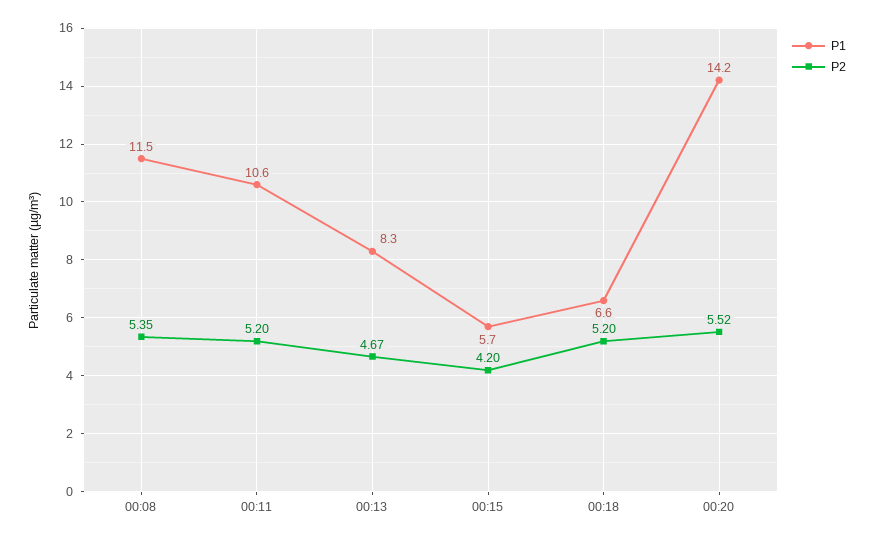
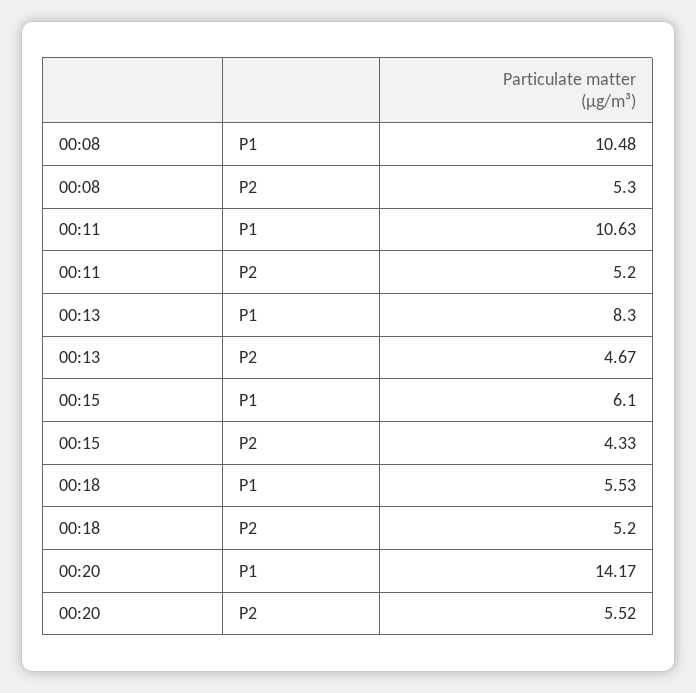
  {
    "P1": {
-     "00:08": 11.5,
+     "00:08": 10.48,
      "00:11": 10.63,
      "00:13": 8.3,
-     "00:15": 5.7,
+     "00:15": 6.1,
-     "00:18": 6.6,
+     "00:18": 5.53,
      "00:20": 14.17
    },
    "P2": {
-     "00:08": 5.35,
+     "00:08": 5.3,
      "00:11": 5.2,
      "00:13": 4.67,
-     "00:15": 4.2,
+     "00:15": 4.33,
      "00:18": 5.2,
      "00:20": 5.52
    }
  }

